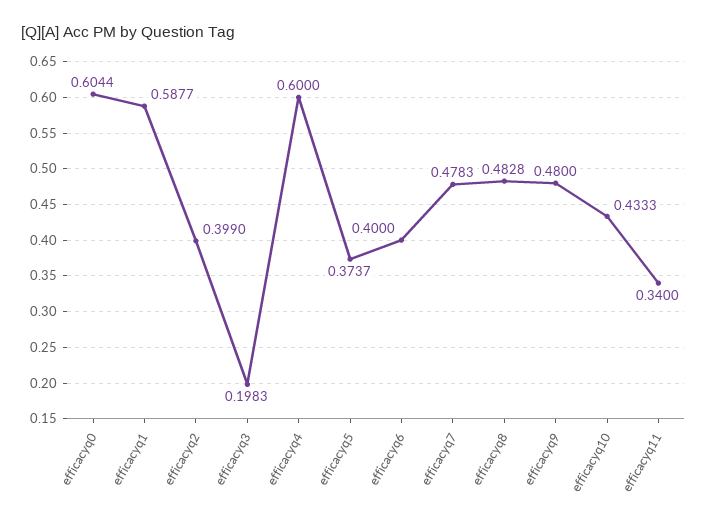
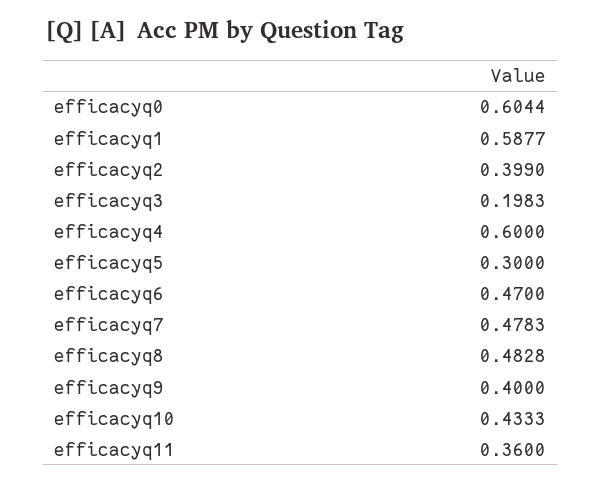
  {
    "efficacyq0": 0.6044,
    "efficacyq1": 0.5877,
    "efficacyq2": 0.399,
    "efficacyq3": 0.1983,
    "efficacyq4": 0.6,
-   "efficacyq5": 0.3737,
+   "efficacyq5": 0.3,
-   "efficacyq6": 0.4,
+   "efficacyq6": 0.47,
    "efficacyq7": 0.4783,
    "efficacyq8": 0.4828,
-   "efficacyq9": 0.48,
+   "efficacyq9": 0.4,
    "efficacyq10": 0.4333,
-   "efficacyq11": 0.34
+   "efficacyq11": 0.36
  }

